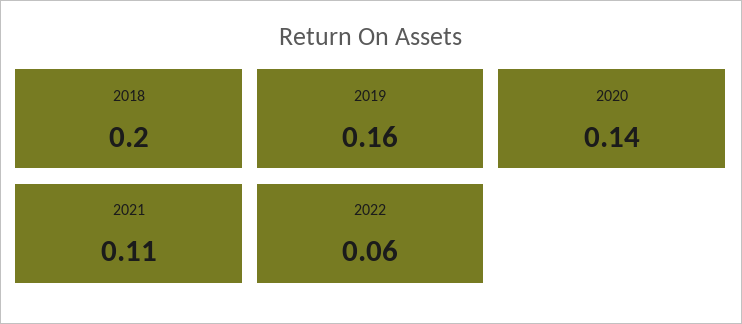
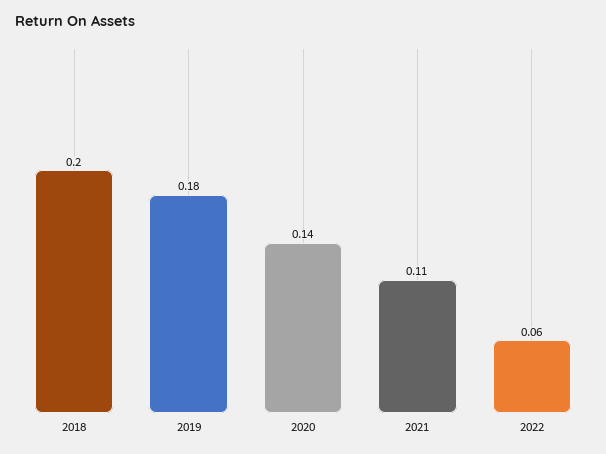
  {
    "2018": 0.2,
-   "2019": 0.16,
+   "2019": 0.18,
    "2020": 0.14,
    "2021": 0.11,
    "2022": 0.06
  }

